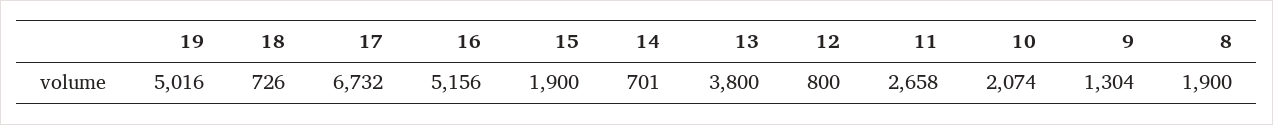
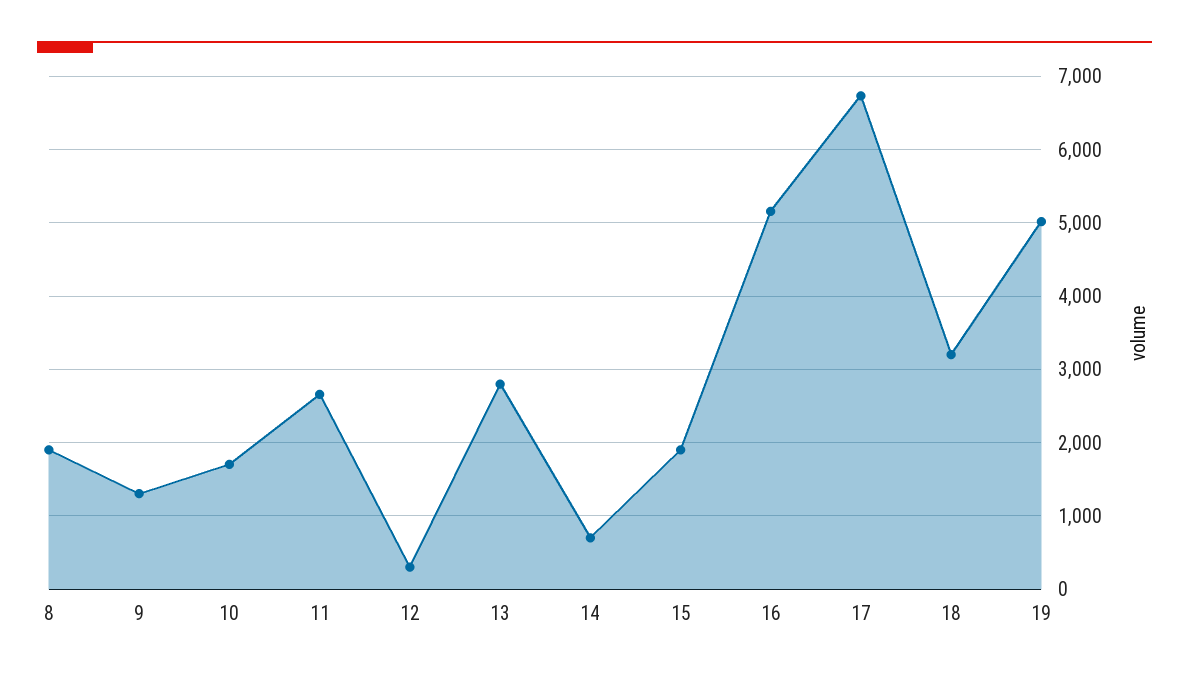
  {
    "19": 5016,
-   "18": 726,
+   "18": 3200,
    "17": 6732,
    "16": 5156,
    "15": 1900,
    "14": 701,
-   "13": 3800,
+   "13": 2800,
-   "12": 800,
+   "12": 300,
    "11": 2658,
-   "10": 2074,
+   "10": 1700,
    "9": 1304,
    "8": 1900
  }

